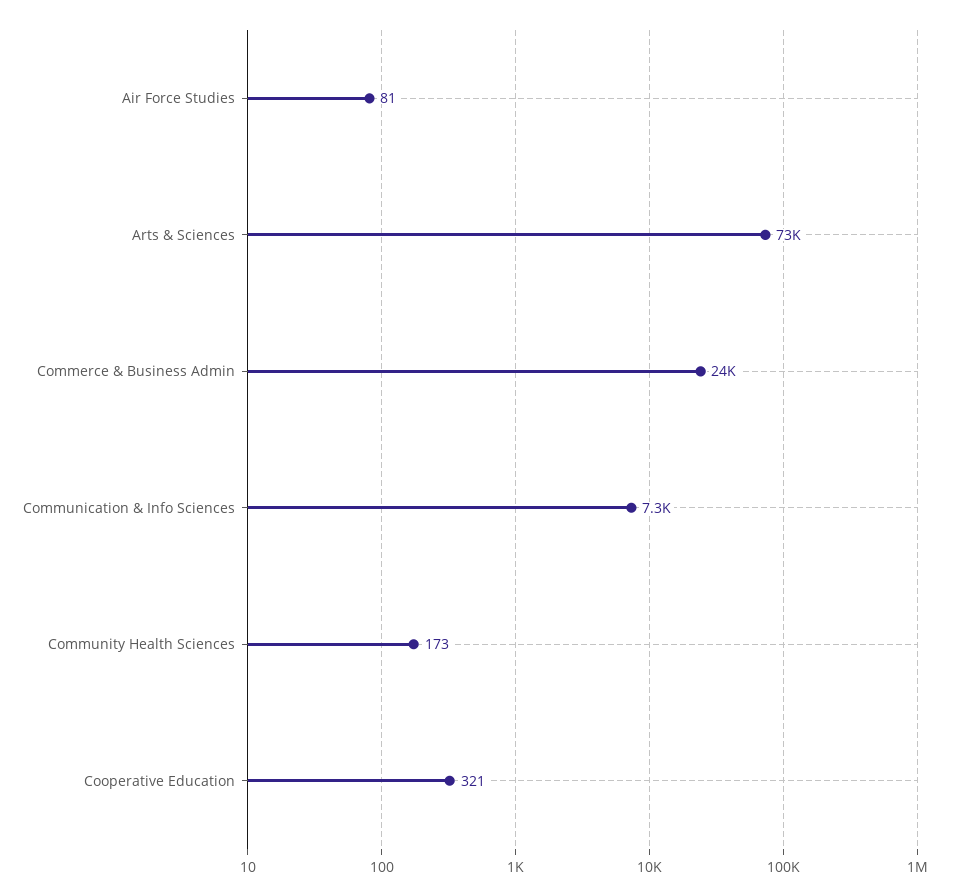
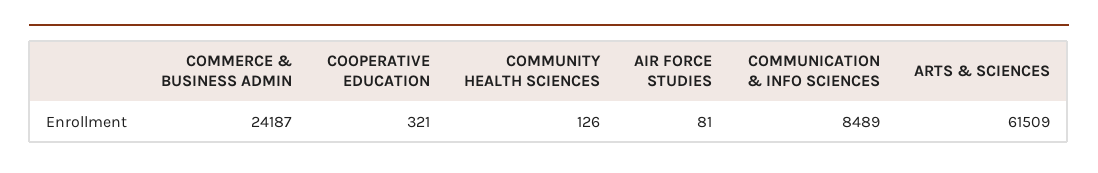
  {
    "Air Force Studies": 81,
-   "Arts & Sciences": 73000,
+   "Arts & Sciences": 61509,
    "Commerce & Business Admin": 24187,
-   "Communication & Info Sciences": 7300,
+   "Communication & Info Sciences": 8489,
-   "Community Health Sciences": 173,
+   "Community Health Sciences": 126,
    "Cooperative Education": 321
  }

